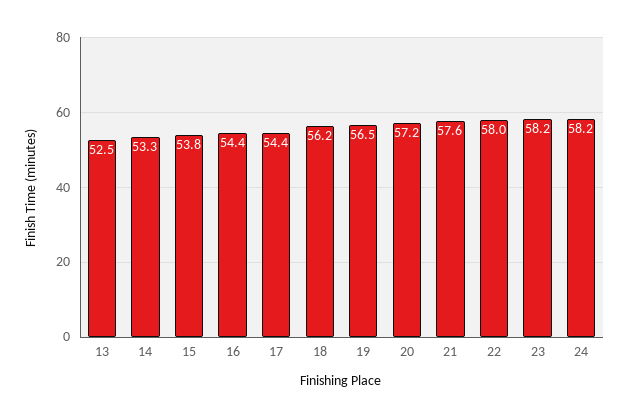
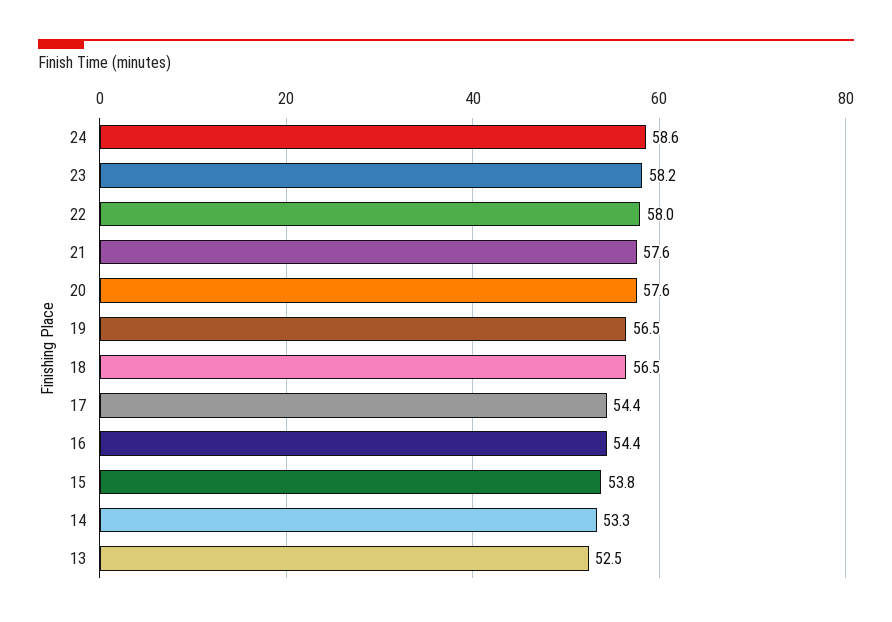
  {
    "13": 52.5,
    "14": 53.3,
    "15": 53.8,
    "16": 54.4,
    "17": 54.4,
-   "18": 56.2,
+   "18": 56.5,
    "19": 56.5,
-   "20": 57.2,
+   "20": 57.6,
    "21": 57.6,
    "22": 58,
    "23": 58.2,
-   "24": 58.2
+   "24": 58.6
  }

